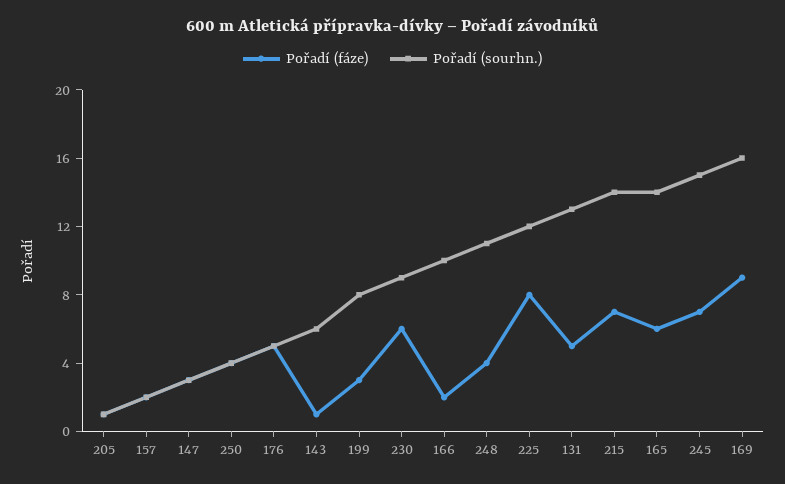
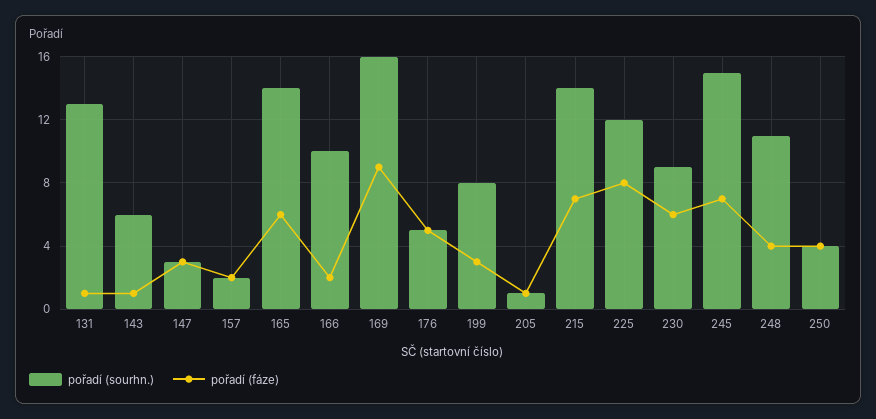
  {
    "Pořadí (fáze)": {
      "205": 1,
      "157": 2,
      "147": 3,
      "250": 4,
      "176": 5,
      "143": 1,
      "199": 3,
      "230": 6,
      "166": 2,
      "248": 4,
      "225": 8,
-     "131": 5,
+     "131": 1,
      "215": 7,
      "165": 6,
      "245": 7,
      "169": 9
    },
    "Pořadí (sourhn.)": {
      "205": 1,
      "157": 2,
      "147": 3,
      "250": 4,
      "176": 5,
      "143": 6,
      "199": 8,
      "230": 9,
      "166": 10,
      "248": 11,
      "225": 12,
      "131": 13,
      "215": 14,
      "165": 14,
      "245": 15,
      "169": 16
    }
  }

